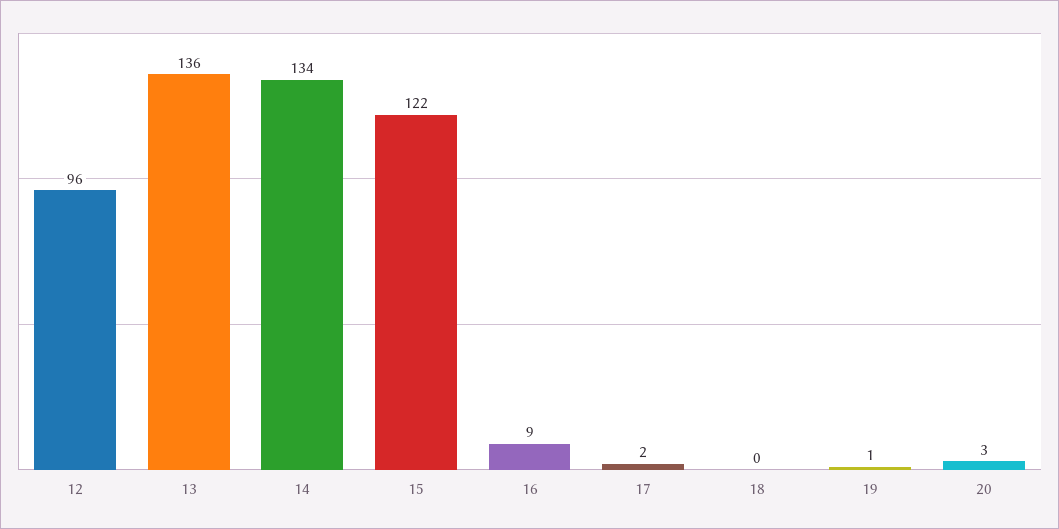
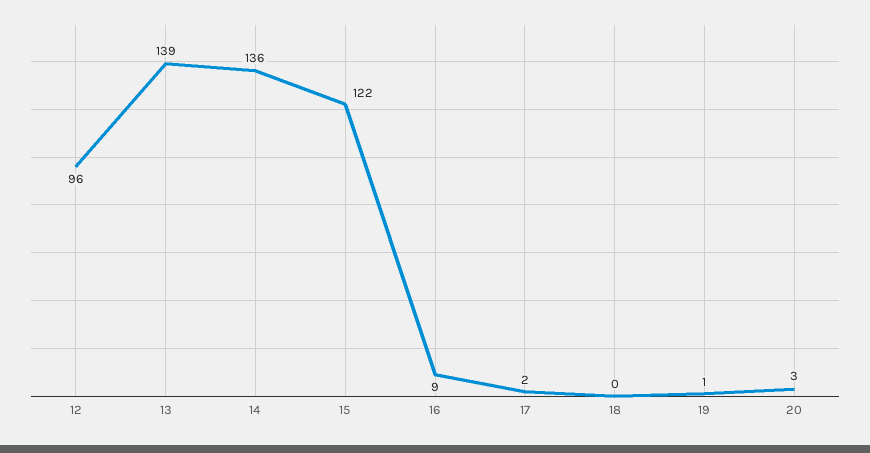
  {
    "12": 96,
-   "13": 136,
+   "13": 139,
-   "14": 134,
+   "14": 136,
    "15": 122,
    "16": 9,
    "17": 2,
    "18": 0,
    "19": 1,
    "20": 3
  }

